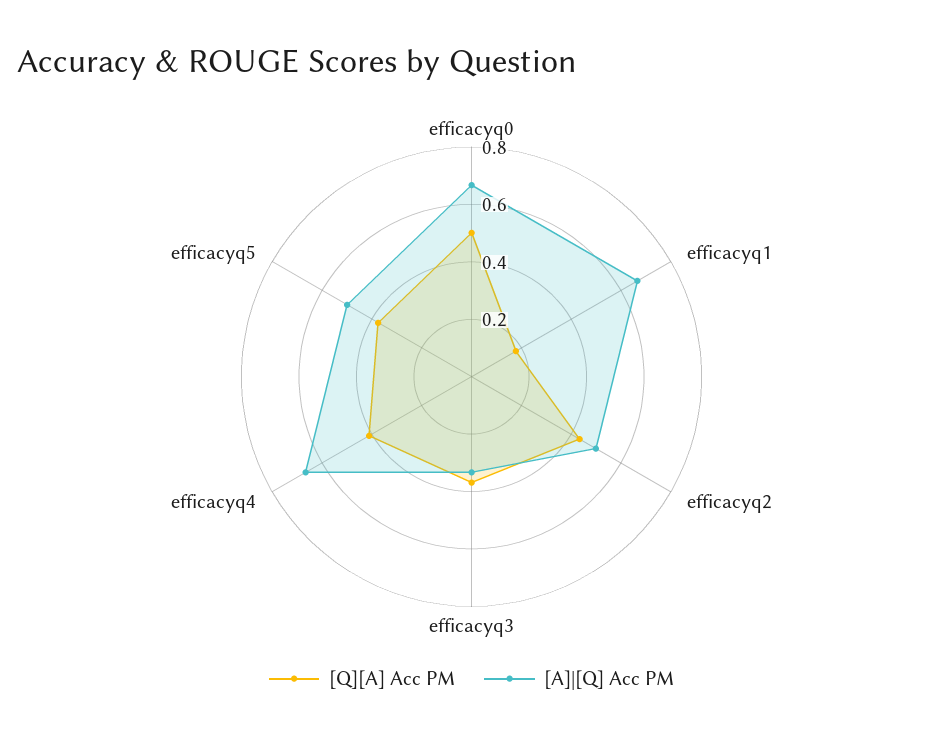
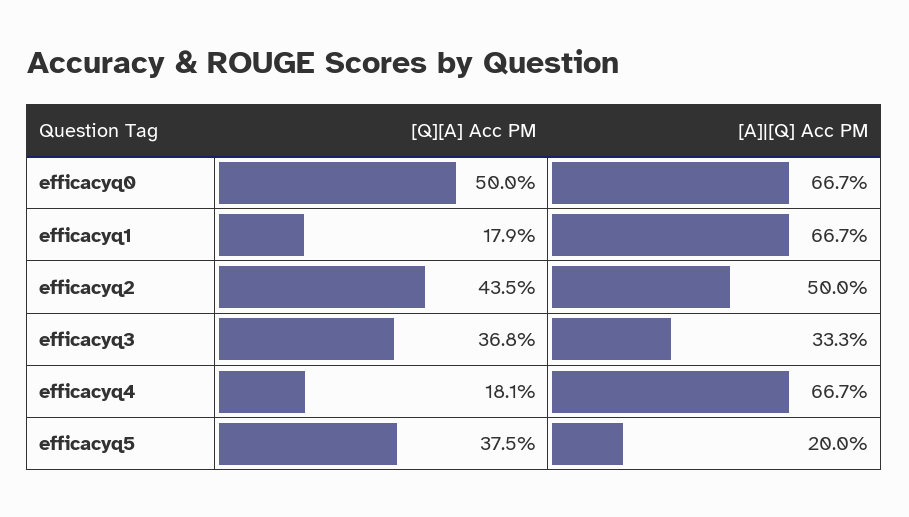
  {
    "[Q][A] Acc PM": {
      "efficacyq0": 0.5,
      "efficacyq1": 0.179,
      "efficacyq2": 0.435,
      "efficacyq3": 0.368,
-     "efficacyq4": 0.4,
+     "efficacyq4": 0.181,
      "efficacyq5": 0.375
    },
    "[A]|[Q] Acc PM": {
      "efficacyq0": 0.667,
      "efficacyq1": 0.667,
      "efficacyq2": 0.5,
      "efficacyq3": 0.333,
      "efficacyq4": 0.667,
-     "efficacyq5": 0.5
+     "efficacyq5": 0.2
    }
  }

